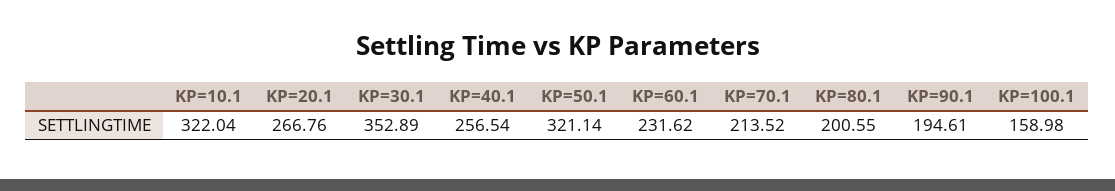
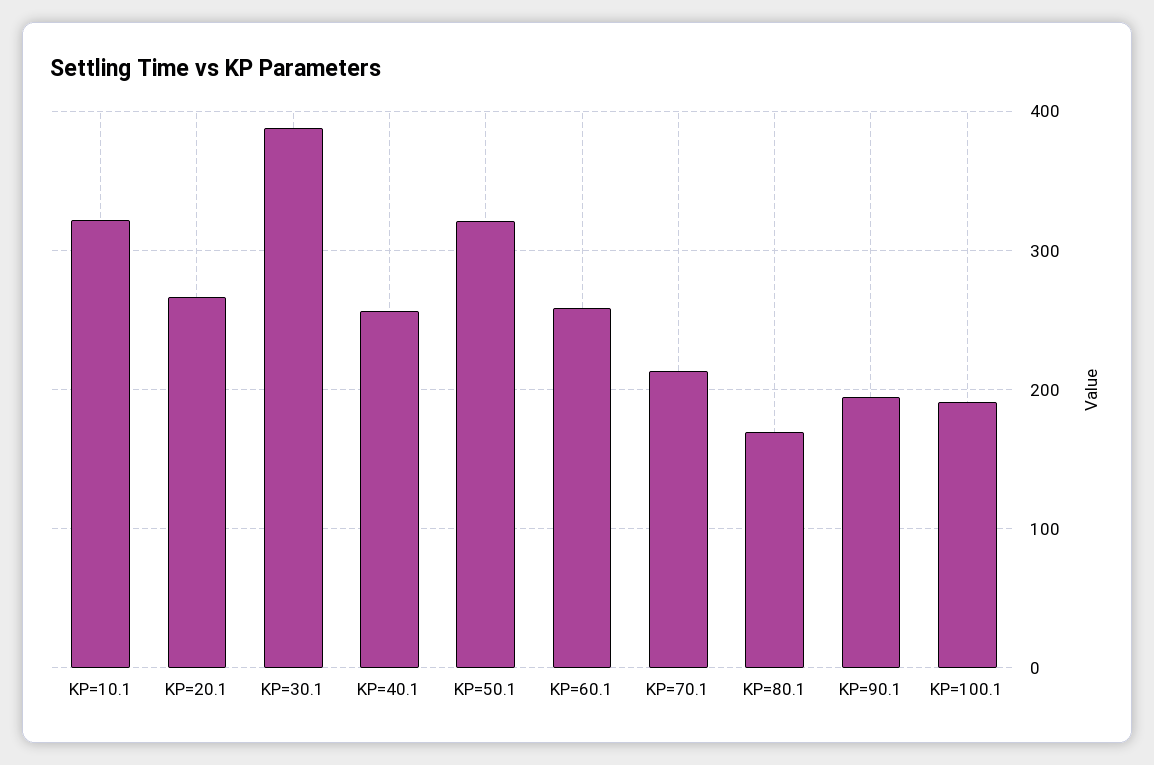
  {
    "KP=10.1": 322.04,
    "KP=20.1": 266.76,
-   "KP=30.1": 352.89,
+   "KP=30.1": 390,
    "KP=40.1": 256.54,
    "KP=50.1": 321.14,
-   "KP=60.1": 231.62,
+   "KP=60.1": 260,
    "KP=70.1": 213.52,
-   "KP=80.1": 200.55,
+   "KP=80.1": 170,
    "KP=90.1": 194.61,
-   "KP=100.1": 158.98
+   "KP=100.1": 190
  }

